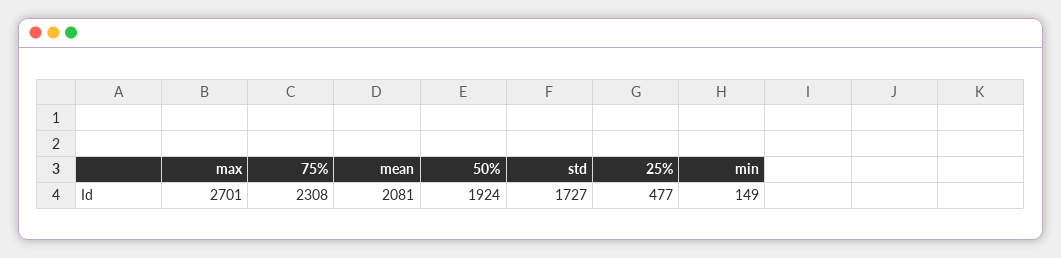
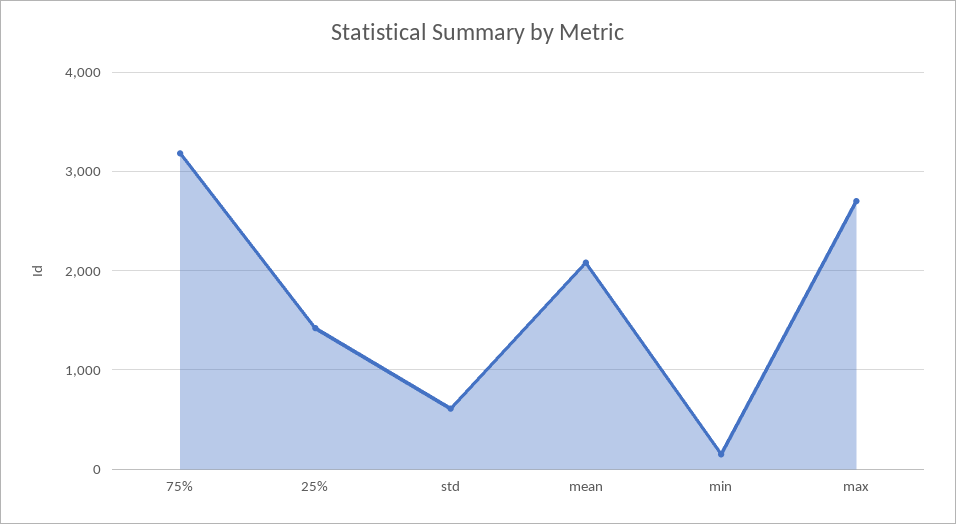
  {
    "max": 2701,
-   "75%": 2308,
+   "75%": 3200,
    "mean": 2081,
-   "50%": 1924,
-   "std": 1727,
+   "std": 600,
-   "25%": 477,
+   "25%": 1400,
    "min": 149
  }

